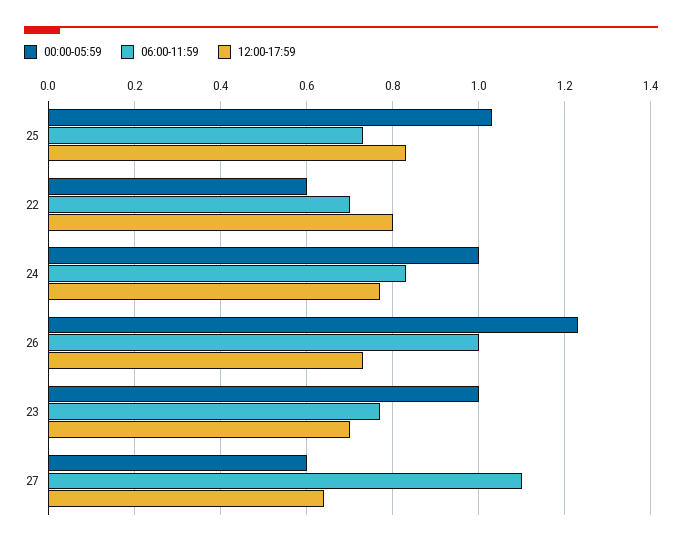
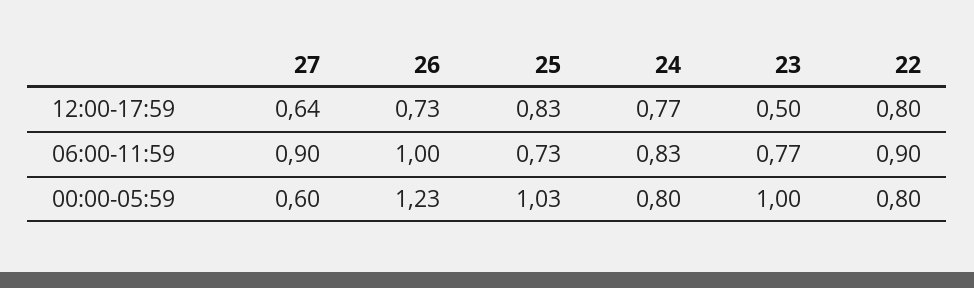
  {
    "00:00-05:59": {
      "25": 1.03,
-     "22": 0.6,
+     "22": 0.8,
-     "24": 1,
+     "24": 0.8,
      "26": 1.23,
      "23": 1,
      "27": 0.6
    },
    "06:00-11:59": {
      "25": 0.73,
-     "22": 0.7,
+     "22": 0.9,
      "24": 0.83,
      "26": 1,
      "23": 0.77,
-     "27": 1.1
+     "27": 0.9
    },
    "12:00-17:59": {
      "25": 0.83,
      "22": 0.8,
      "24": 0.77,
      "26": 0.73,
-     "23": 0.7,
+     "23": 0.5,
      "27": 0.64
    }
  }

